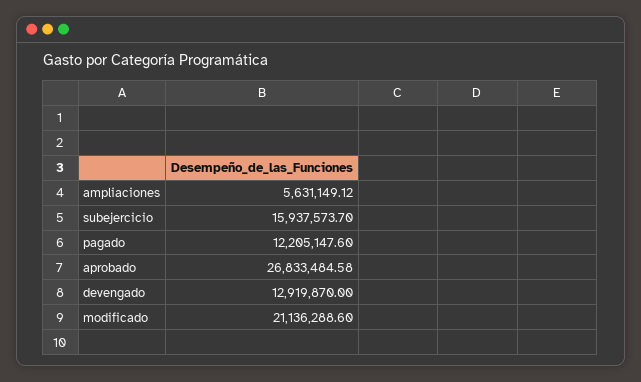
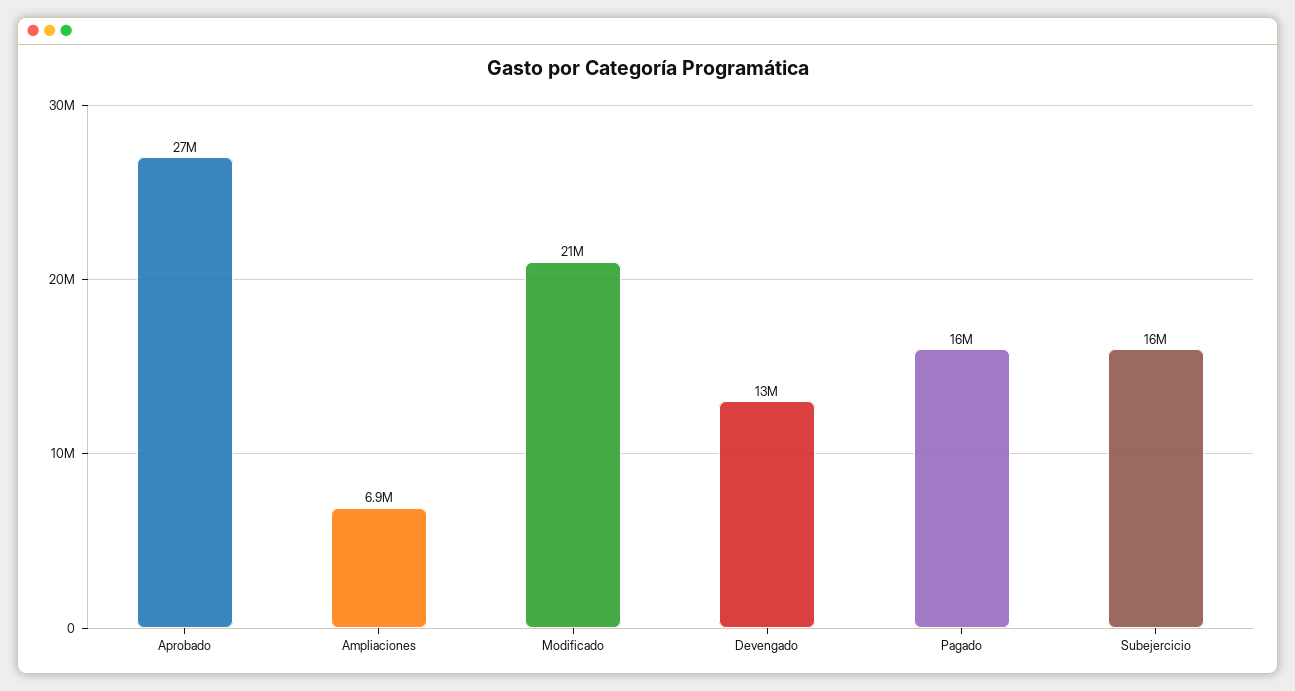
  {
-   "ampliaciones": 5631149.12,
+   "ampliaciones": 6900000,
    "subejercicio": 15937573.7,
-   "pagado": 12205147.6,
+   "pagado": 16000000,
    "aprobado": 26833484.58,
    "devengado": 12919870,
    "modificado": 21136288.6
  }

